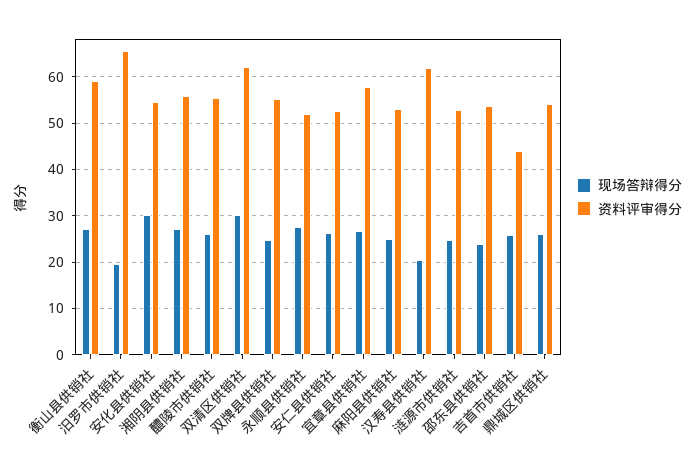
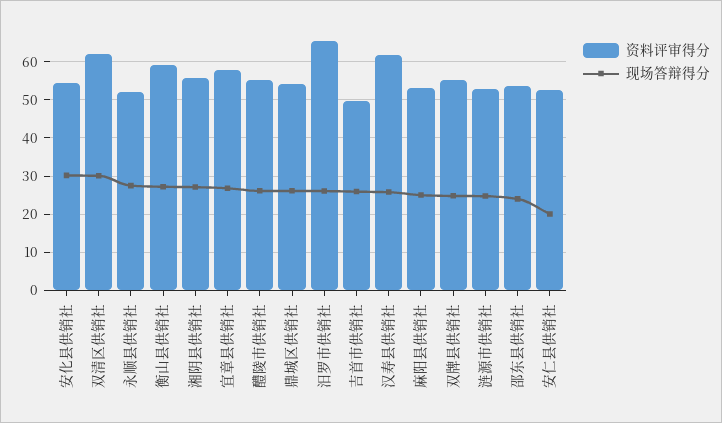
  {
    "现场答辩得分": {
      "衡山县供销社": 28,
-     "汨罗市供销社": 20,
+     "汨罗市供销社": 26,
      "安化县供销社": 30,
      "湘阴县供销社": 28,
      "醴陵市供销社": 26,
      "双清区供销社": 30,
      "双牌县供销社": 24,
      "永顺县供销社": 28,
-     "安仁县供销社": 26,
+     "安仁县供销社": 20,
      "宜章县供销社": 26,
      "麻阳县供销社": 26,
-     "汉寿县供销社": 20,
+     "汉寿县供销社": 26,
      "涟源市供销社": 24,
      "邵东县供销社": 24,
      "吉首市供销社": 26,
      "鼎城区供销社": 26
    },
    "资料评审得分": {
      "衡山县供销社": 60,
      "汨罗市供销社": 66,
      "安化县供销社": 54,
      "湘阴县供销社": 56,
      "醴陵市供销社": 56,
      "双清区供销社": 62,
      "双牌县供销社": 56,
      "永顺县供销社": 52,
      "安仁县供销社": 52,
      "宜章县供销社": 58,
      "麻阳县供销社": 54,
      "汉寿县供销社": 62,
      "涟源市供销社": 52,
      "邵东县供销社": 54,
-     "吉首市供销社": 44,
+     "吉首市供销社": 50,
      "鼎城区供销社": 54
    }
  }

